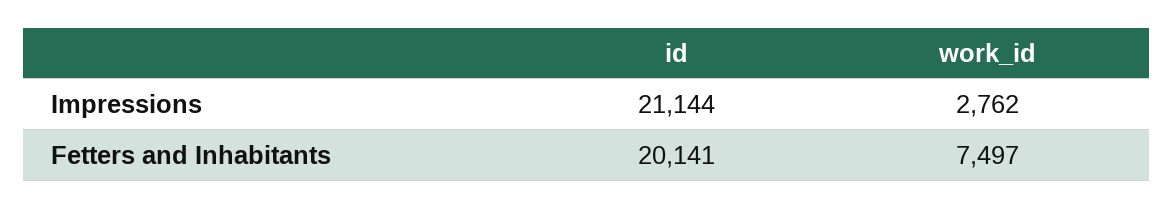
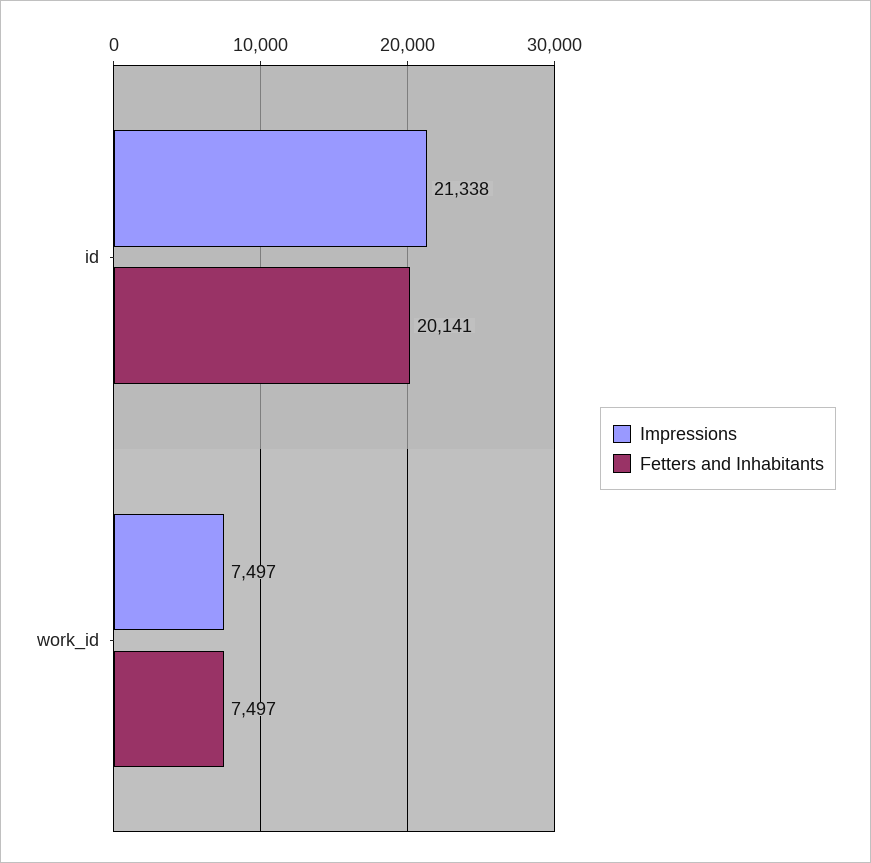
  {
    "Impressions": {
-     "id": 21144,
+     "id": 21338,
-     "work_id": 2762
+     "work_id": 7497
    },
    "Fetters and Inhabitants": {
      "id": 20141,
      "work_id": 7497
    }
  }

